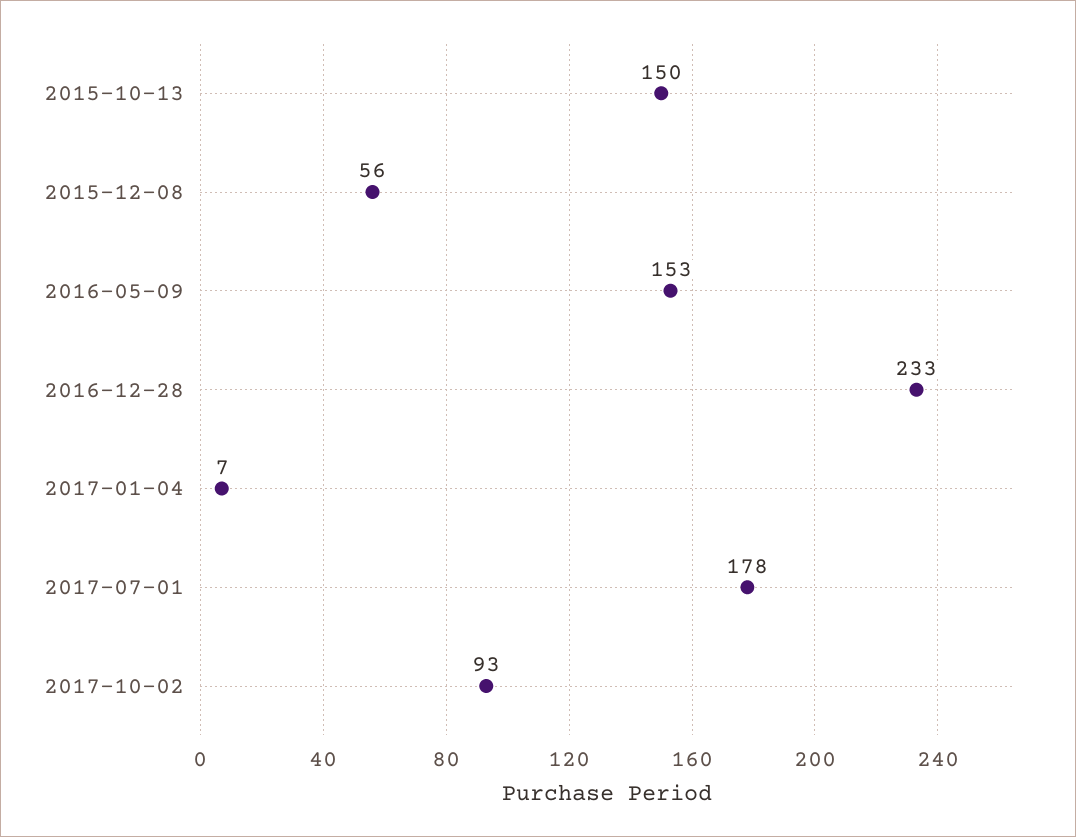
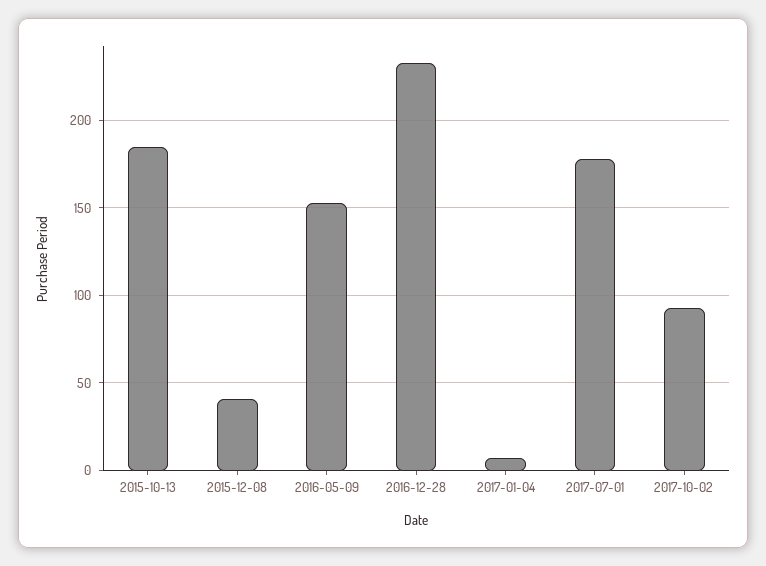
  {
-   "2015-10-13": 150,
+   "2015-10-13": 185,
-   "2015-12-08": 56,
+   "2015-12-08": 40,
    "2016-05-09": 153,
    "2016-12-28": 233,
    "2017-01-04": 7,
    "2017-07-01": 178,
    "2017-10-02": 93
  }

